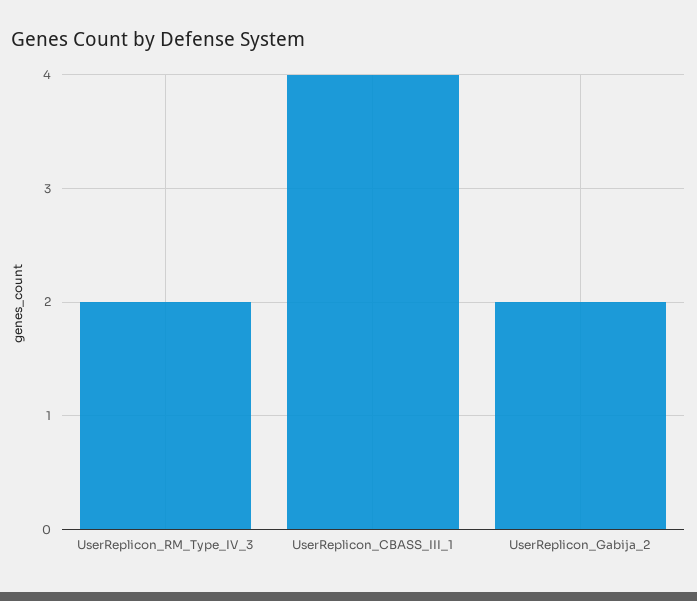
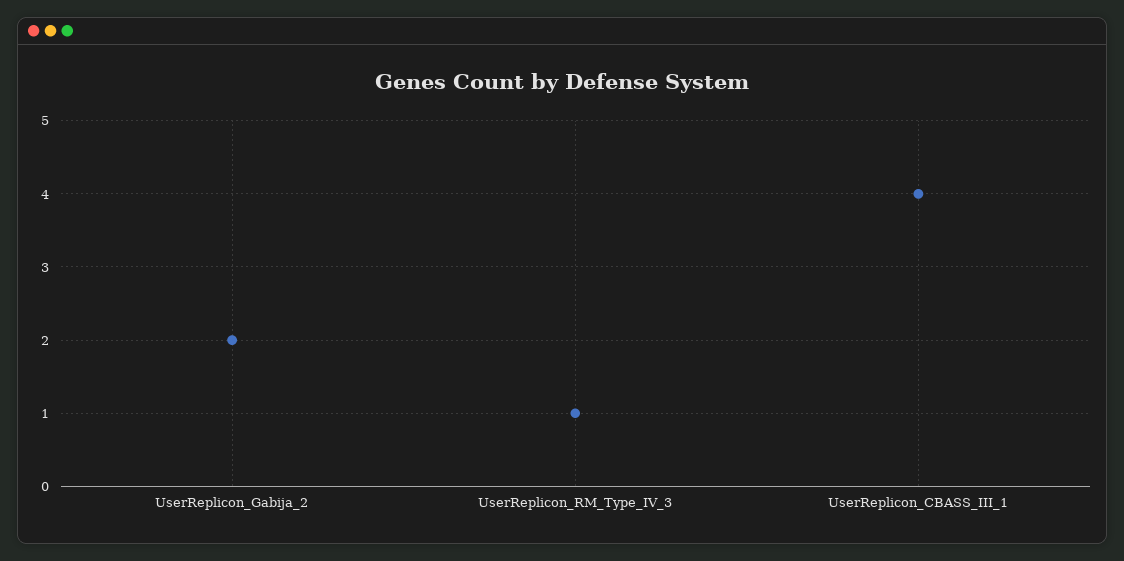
  {
-   "UserReplicon_RM_Type_IV_3": 2,
+   "UserReplicon_RM_Type_IV_3": 1,
    "UserReplicon_CBASS_III_1": 4,
    "UserReplicon_Gabija_2": 2
  }

